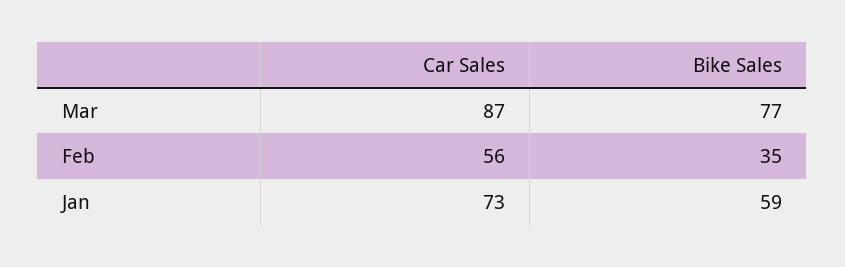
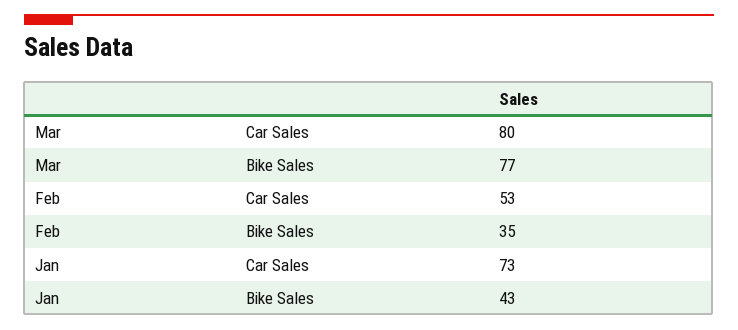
  {
    "Car Sales": {
-     "Mar": 87,
+     "Mar": 80,
-     "Feb": 56,
+     "Feb": 53,
      "Jan": 73
    },
    "Bike Sales": {
      "Mar": 77,
      "Feb": 35,
-     "Jan": 59
+     "Jan": 43
    }
  }

